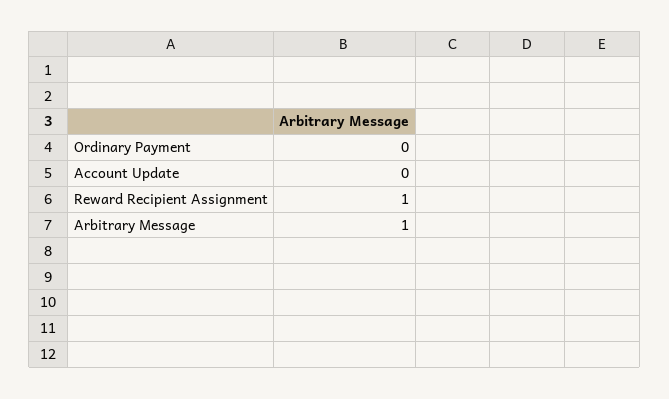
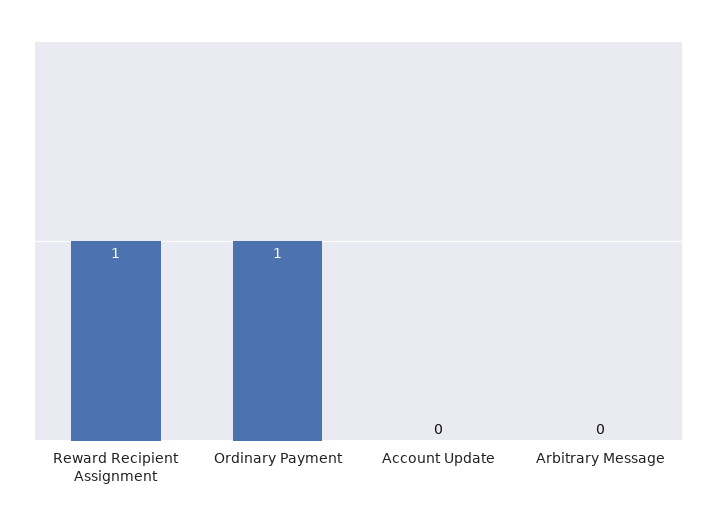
  {
-   "Ordinary Payment": 0,
+   "Ordinary Payment": 1,
    "Account Update": 0,
    "Reward Recipient Assignment": 1,
-   "Arbitrary Message": 1
+   "Arbitrary Message": 0
  }

